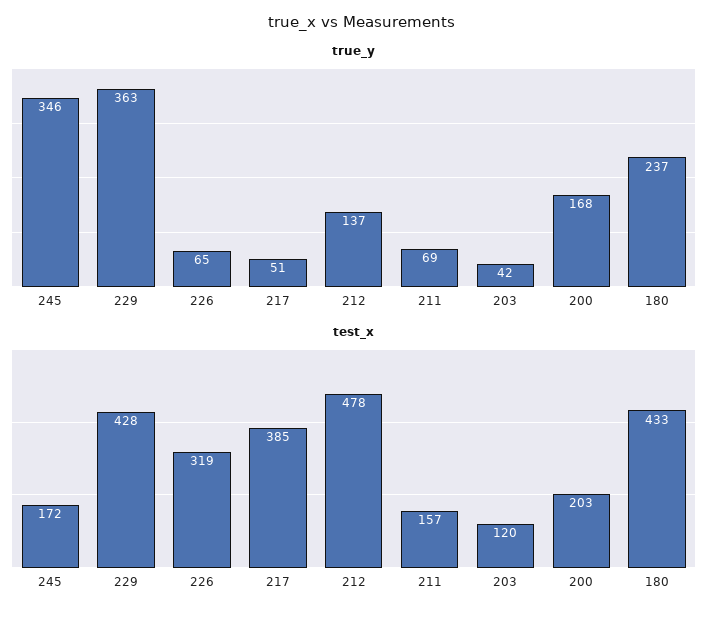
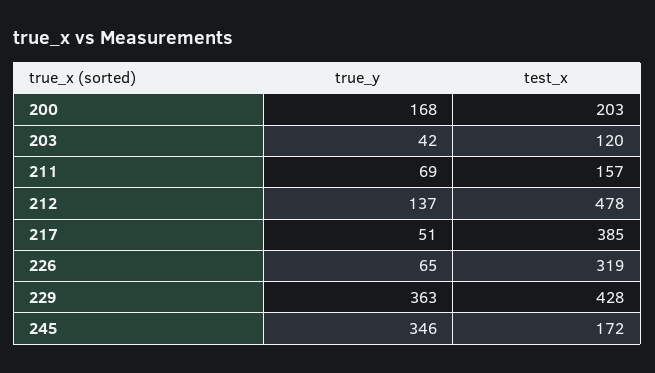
  {
    "true_y": {
      "245": 346,
      "229": 363,
      "226": 65,
      "217": 51,
      "212": 137,
      "211": 69,
      "203": 42,
-     "200": 168,
+     "200": 168
-     "180": 237
    },
    "test_x": {
      "245": 172,
      "229": 428,
      "226": 319,
      "217": 385,
      "212": 478,
      "211": 157,
      "203": 120,
-     "200": 203,
+     "200": 203
-     "180": 433
    }
  }

